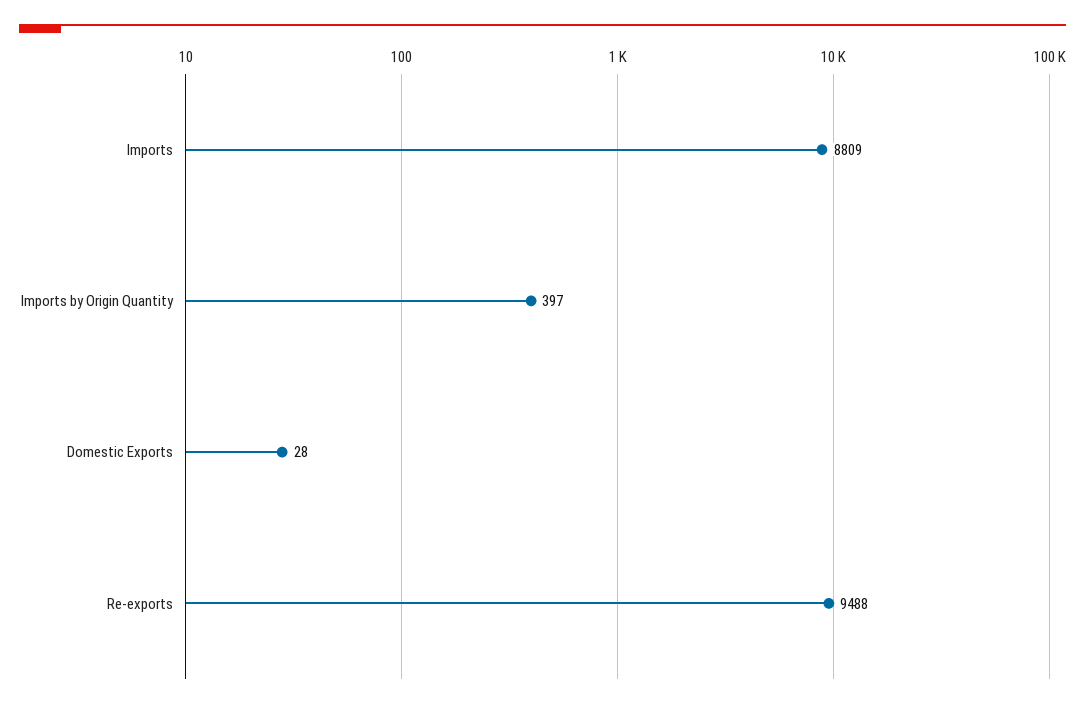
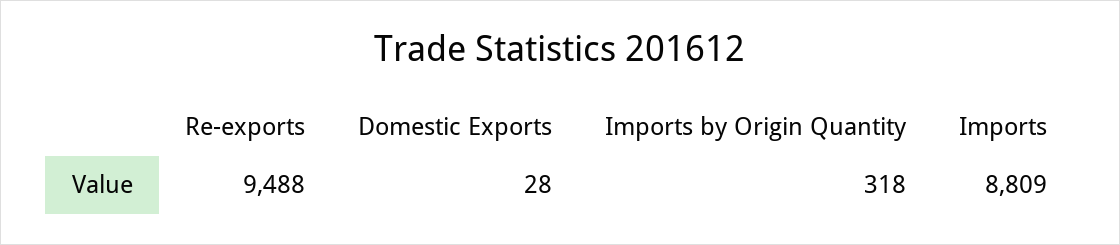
  {
    "Imports": 8809,
-   "Imports by Origin Quantity": 397,
+   "Imports by Origin Quantity": 318,
    "Domestic Exports": 28,
    "Re-exports": 9488
  }

